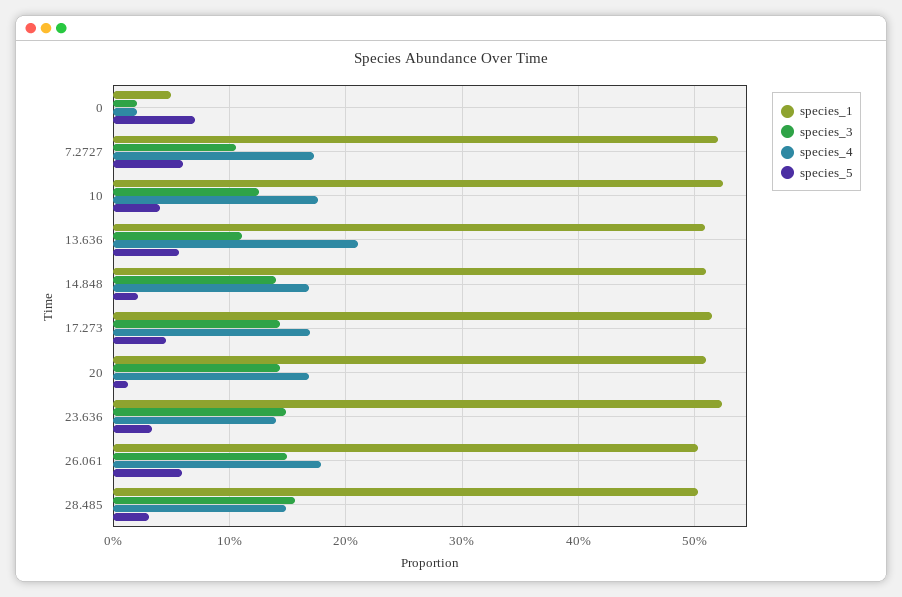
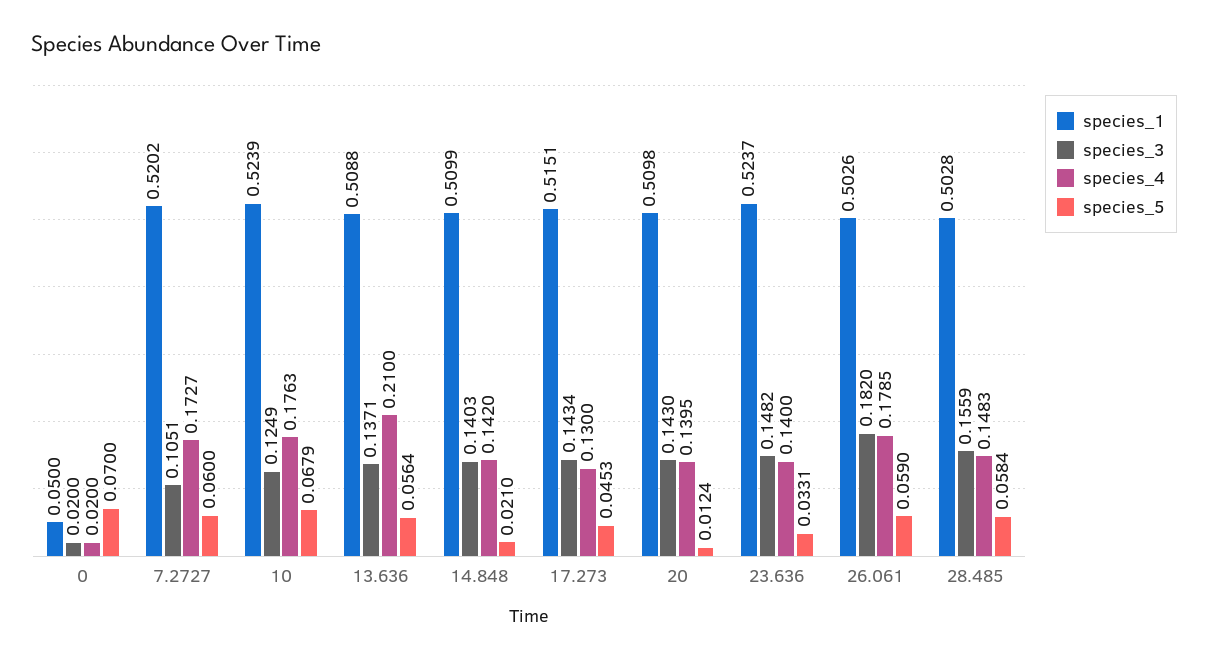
  {
    "species_1": {
      "0": 0.05,
      "7.2727": 0.5202,
      "10": 0.5239,
      "13.636": 0.5088,
      "14.848": 0.5099,
      "17.273": 0.5151,
      "20": 0.5098,
      "23.636": 0.5237,
      "26.061": 0.5026,
      "28.485": 0.5028
    },
    "species_3": {
      "0": 0.02,
      "7.2727": 0.1051,
      "10": 0.1249,
-     "13.636": 0.11,
+     "13.636": 0.1371,
      "14.848": 0.1403,
      "17.273": 0.1434,
      "20": 0.143,
      "23.636": 0.1482,
-     "26.061": 0.15,
+     "26.061": 0.182,
      "28.485": 0.1559
    },
    "species_4": {
      "0": 0.02,
      "7.2727": 0.1727,
      "10": 0.1763,
      "13.636": 0.21,
-     "14.848": 0.17,
+     "14.848": 0.142,
-     "17.273": 0.17,
+     "17.273": 0.13,
-     "20": 0.17,
+     "20": 0.1395,
      "23.636": 0.14,
      "26.061": 0.1785,
      "28.485": 0.1483
    },
    "species_5": {
      "0": 0.07,
      "7.2727": 0.06,
-     "10": 0.04,
+     "10": 0.0679,
      "13.636": 0.0564,
      "14.848": 0.021,
      "17.273": 0.0453,
      "20": 0.0124,
      "23.636": 0.0331,
      "26.061": 0.059,
-     "28.485": 0.03
+     "28.485": 0.0584
    }
  }

